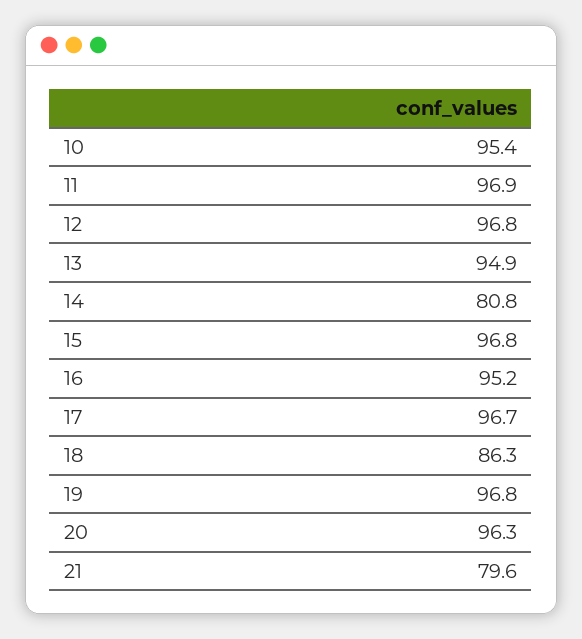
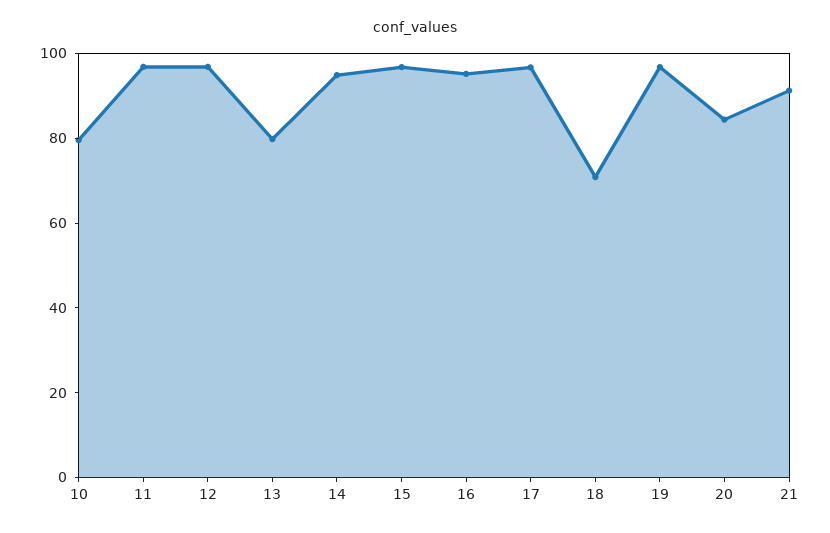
  {
-   "10": 95.4,
+   "10": 80,
    "11": 96.9,
    "12": 96.8,
-   "13": 94.9,
+   "13": 80,
-   "14": 80.8,
+   "14": 95,
    "15": 96.8,
    "16": 95.2,
    "17": 96.7,
-   "18": 86.3,
+   "18": 70,
    "19": 96.8,
-   "20": 96.3,
+   "20": 85,
-   "21": 79.6
+   "21": 90
  }

